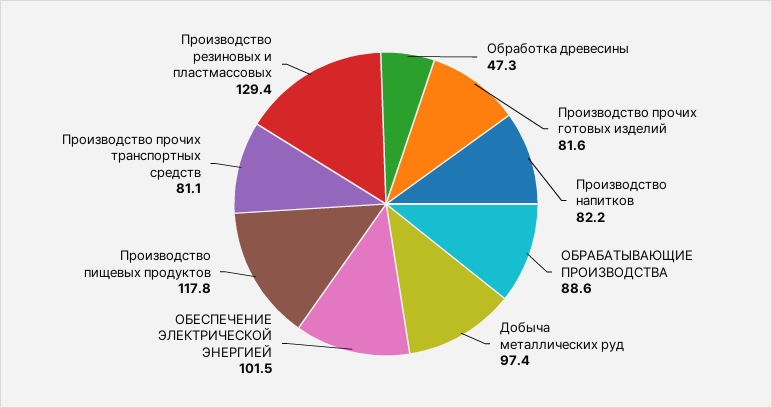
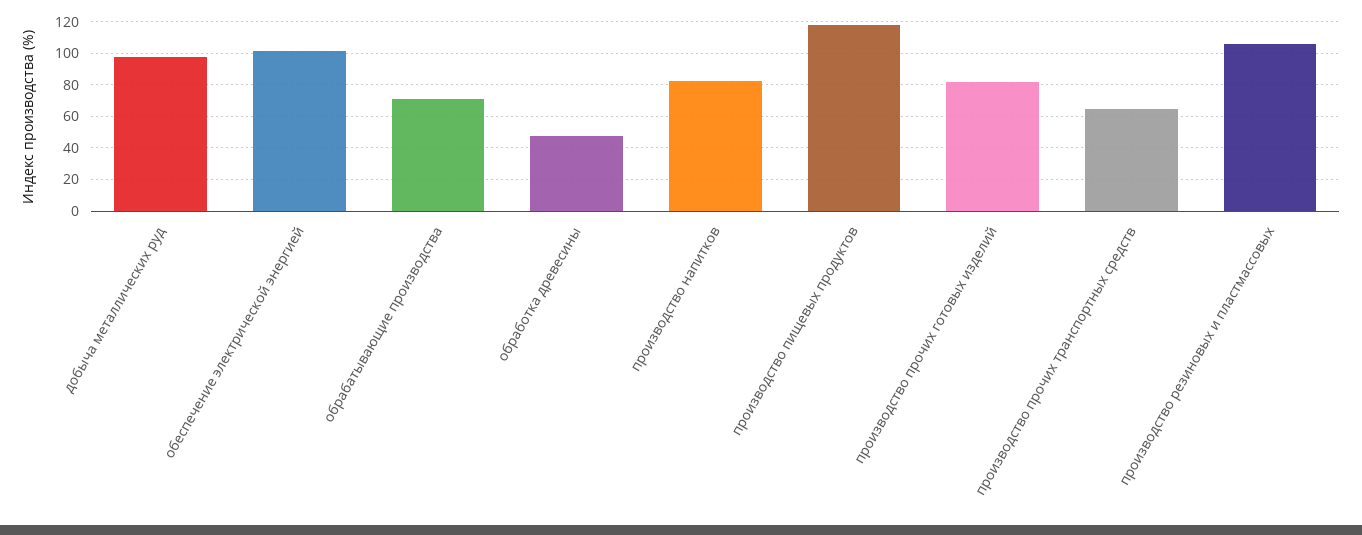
  {
    "Обработка древесины": 47.3,
    "Производство прочих готовых изделий": 81.6,
    "Производство напитков": 82.2,
-   "ОБРАБАТЫВАЮЩИЕ ПРОИЗВОДСТВА": 88.6,
+   "ОБРАБАТЫВАЮЩИЕ ПРОИЗВОДСТВА": 70,
    "Добыча металлических руд": 97.4,
    "ОБЕСПЕЧЕНИЕ ЭЛЕКТРИЧЕСКОЙ ЭНЕРГИЕЙ": 101.5,
    "Производство пищевых продуктов": 117.8,
-   "Производство прочих транспортных средств": 81.1,
+   "Производство прочих транспортных средств": 65,
-   "Производство резиновых и пластмассовых": 129.4
+   "Производство резиновых и пластмассовых": 105
  }

